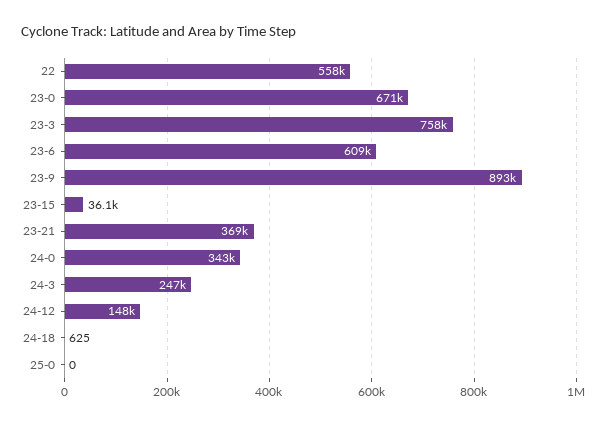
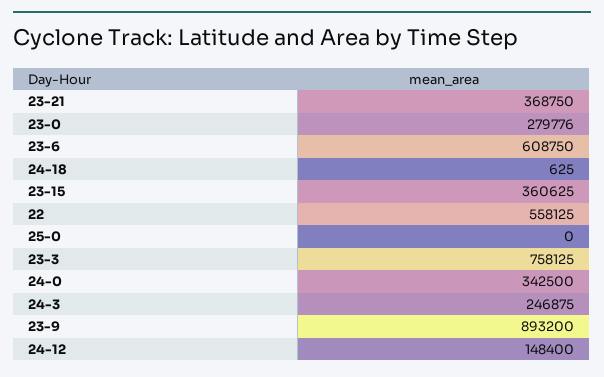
  {
    "22": 558125,
-   "23-0": 671000,
+   "23-0": 279776,
    "23-3": 758125,
    "23-6": 608750,
    "23-9": 893200,
-   "23-15": 36100,
+   "23-15": 360625,
    "23-21": 368750,
    "24-0": 342500,
    "24-3": 246875,
    "24-12": 148400,
    "24-18": 625,
    "25-0": 0
  }

